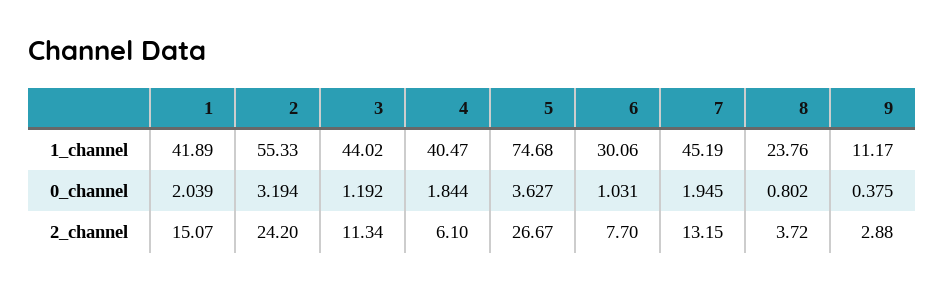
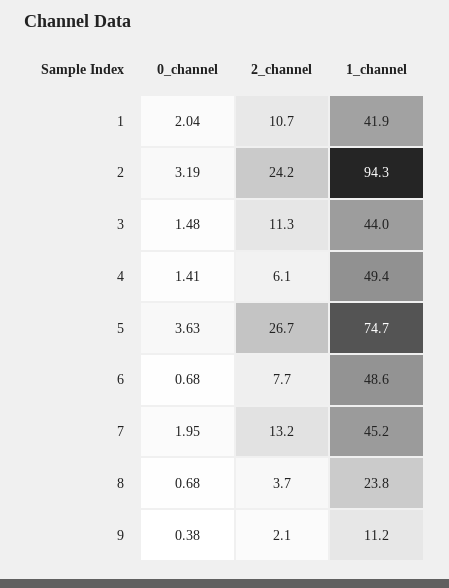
  {
    "1": {
      "1_channel": 41.89,
      "0_channel": 2.039,
-     "2_channel": 15.07
+     "2_channel": 10.7
    },
    "2": {
-     "1_channel": 55.33,
+     "1_channel": 94.3,
      "0_channel": 3.194,
      "2_channel": 24.2
    },
    "3": {
      "1_channel": 44.02,
-     "0_channel": 1.192,
+     "0_channel": 1.48,
      "2_channel": 11.34
    },
    "4": {
-     "1_channel": 40.47,
+     "1_channel": 49.4,
-     "0_channel": 1.844,
+     "0_channel": 1.41,
      "2_channel": 6.1
    },
    "5": {
      "1_channel": 74.68,
      "0_channel": 3.627,
      "2_channel": 26.67
    },
    "6": {
-     "1_channel": 30.06,
+     "1_channel": 48.6,
-     "0_channel": 1.031,
+     "0_channel": 0.68,
      "2_channel": 7.7
    },
    "7": {
      "1_channel": 45.19,
      "0_channel": 1.945,
      "2_channel": 13.15
    },
    "8": {
      "1_channel": 23.76,
-     "0_channel": 0.802,
+     "0_channel": 0.68,
      "2_channel": 3.72
    },
    "9": {
      "1_channel": 11.17,
      "0_channel": 0.375,
-     "2_channel": 2.88
+     "2_channel": 2.1
    }
  }

